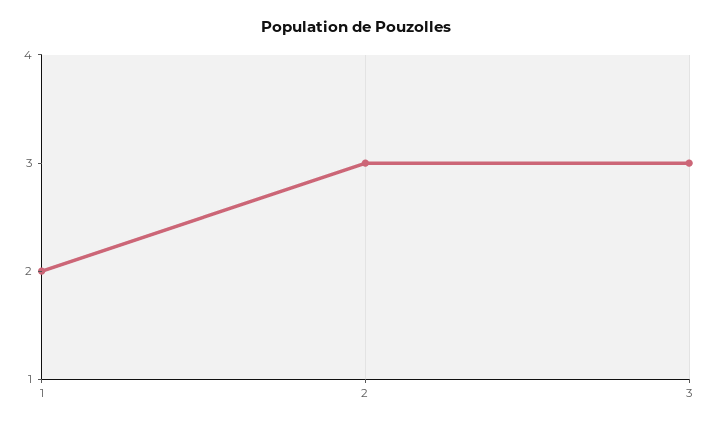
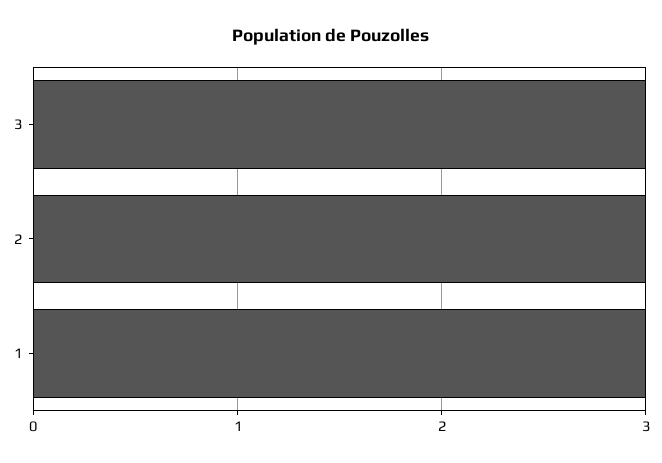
  {
-   "1": 2,
+   "1": 3,
    "2": 3,
    "3": 3
  }

